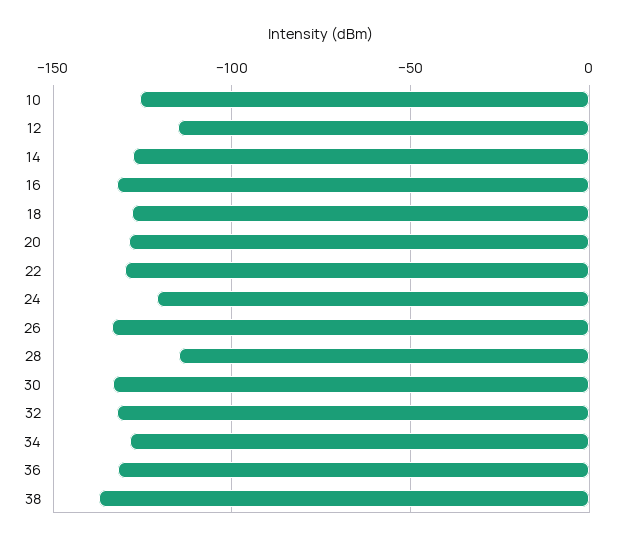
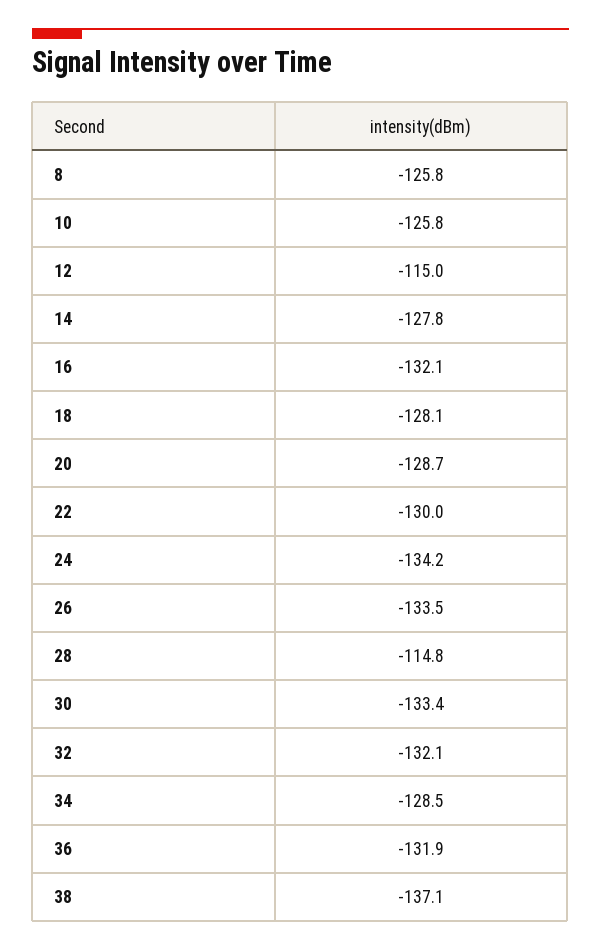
  {
    "10": -125.8,
    "12": -115,
    "14": -127.8,
    "16": -132.1,
    "18": -128.1,
    "20": -128.7,
    "22": -130,
-   "24": -120,
+   "24": -134.2,
    "26": -133.5,
    "28": -114.8,
    "30": -133.4,
    "32": -132.1,
    "34": -128.5,
    "36": -131.9,
-   "38": -137.1
+   "38": -137.1,
+   "8": -125.8
  }

